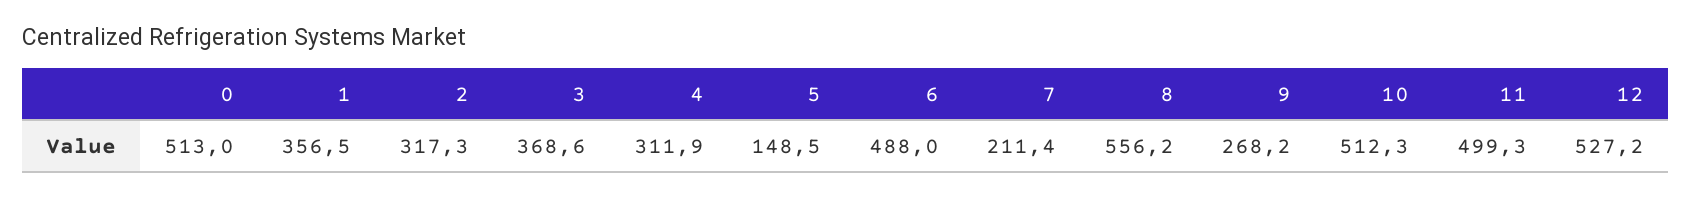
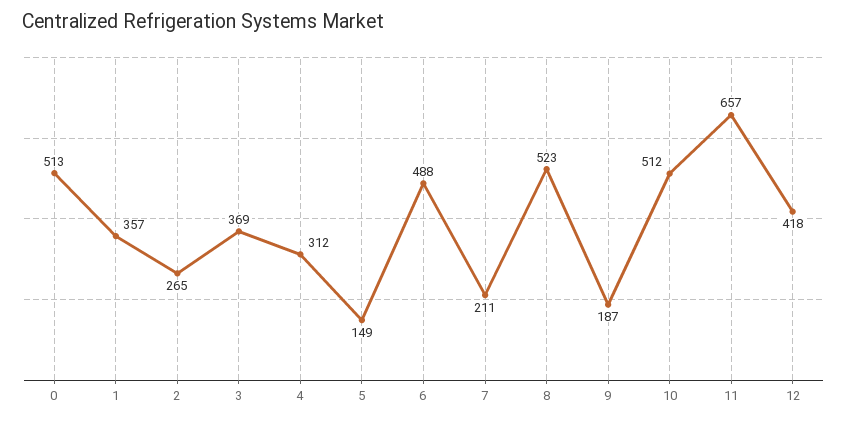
  {
    "0": 513,
    "1": 356.5,
-   "2": 317.3,
+   "2": 265,
    "3": 368.6,
    "4": 311.9,
    "5": 148.5,
    "6": 488,
    "7": 211.4,
-   "8": 556.2,
+   "8": 523,
-   "9": 268.2,
+   "9": 187,
    "10": 512.3,
-   "11": 499.3,
+   "11": 657,
-   "12": 527.2
+   "12": 418
  }

